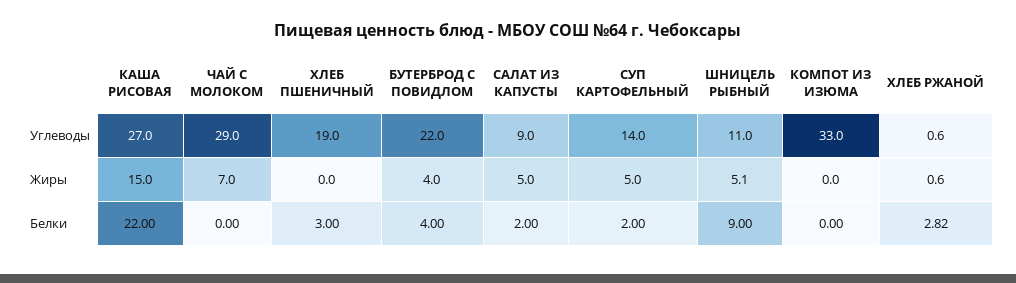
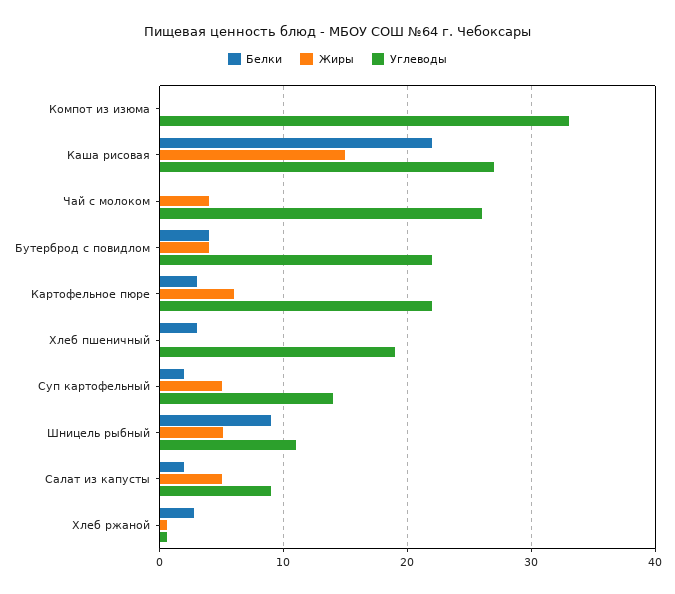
  {
    "Углеводы": {
      "КАША РИСОВАЯ": 27,
-     "ЧАЙ С МОЛОКОМ": 29,
+     "ЧАЙ С МОЛОКОМ": 26,
      "ХЛЕБ ПШЕНИЧНЫЙ": 19,
      "БУТЕРБРОД С ПОВИДЛОМ": 22,
      "САЛАТ ИЗ КАПУСТЫ": 9,
      "СУП КАРТОФЕЛЬНЫЙ": 14,
      "ШНИЦЕЛЬ РЫБНЫЙ": 11,
      "КОМПОТ ИЗ ИЗЮМА": 33,
-     "ХЛЕБ РЖАНОЙ": 0.6
+     "ХЛЕБ РЖАНОЙ": 0.6,
+     "Картофельное пюре": 22
    },
    "Жиры": {
      "КАША РИСОВАЯ": 15,
-     "ЧАЙ С МОЛОКОМ": 7,
+     "ЧАЙ С МОЛОКОМ": 4,
      "ХЛЕБ ПШЕНИЧНЫЙ": 0,
      "БУТЕРБРОД С ПОВИДЛОМ": 4,
      "САЛАТ ИЗ КАПУСТЫ": 5,
      "СУП КАРТОФЕЛЬНЫЙ": 5,
      "ШНИЦЕЛЬ РЫБНЫЙ": 5.1,
      "КОМПОТ ИЗ ИЗЮМА": 0,
-     "ХЛЕБ РЖАНОЙ": 0.6
+     "ХЛЕБ РЖАНОЙ": 0.6,
+     "Картофельное пюре": 6
    },
    "Белки": {
      "КАША РИСОВАЯ": 22,
      "ЧАЙ С МОЛОКОМ": 0,
      "ХЛЕБ ПШЕНИЧНЫЙ": 3,
      "БУТЕРБРОД С ПОВИДЛОМ": 4,
      "САЛАТ ИЗ КАПУСТЫ": 2,
      "СУП КАРТОФЕЛЬНЫЙ": 2,
      "ШНИЦЕЛЬ РЫБНЫЙ": 9,
      "КОМПОТ ИЗ ИЗЮМА": 0,
-     "ХЛЕБ РЖАНОЙ": 2.82
+     "ХЛЕБ РЖАНОЙ": 2.82,
+     "Картофельное пюре": 3
    }
  }

